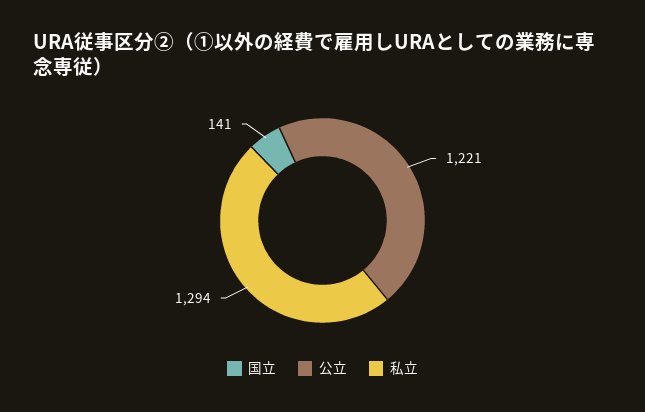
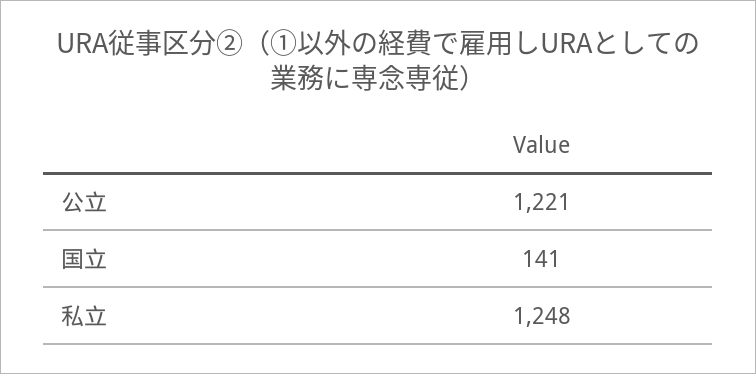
  {
    "国立": 141,
    "公立": 1221,
-   "私立": 1294
+   "私立": 1248
  }

